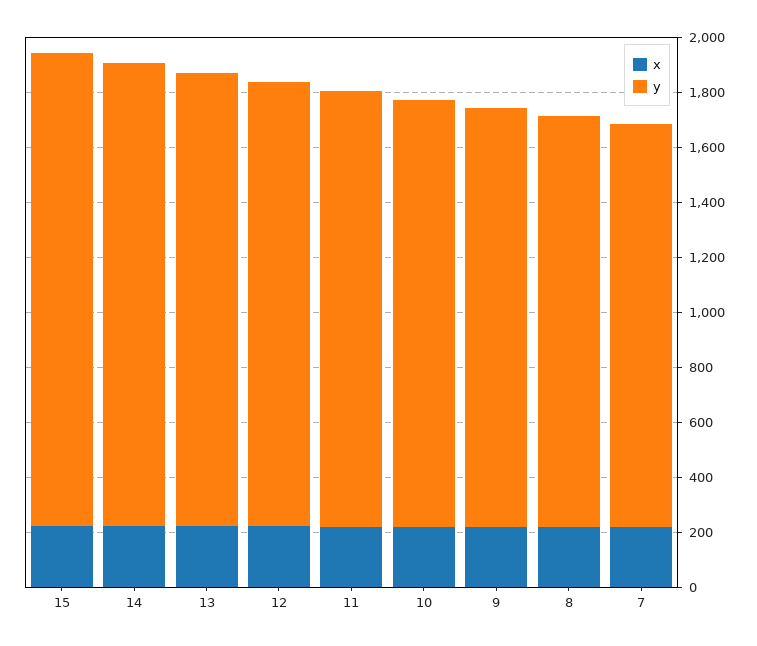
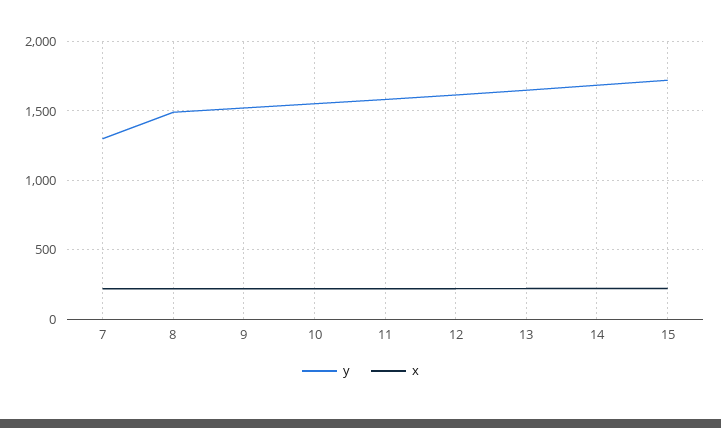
  {
    "x": {
      "15": 200,
      "14": 200,
      "13": 200,
      "12": 200,
      "11": 200,
      "10": 200,
      "9": 200,
      "8": 200,
      "7": 200
    },
    "y": {
      "15": 1700,
      "14": 1700,
      "13": 1650,
      "12": 1600,
      "11": 1600,
      "10": 1550,
      "9": 1500,
      "8": 1500,
-     "7": 1450
+     "7": 1300
    }
  }

